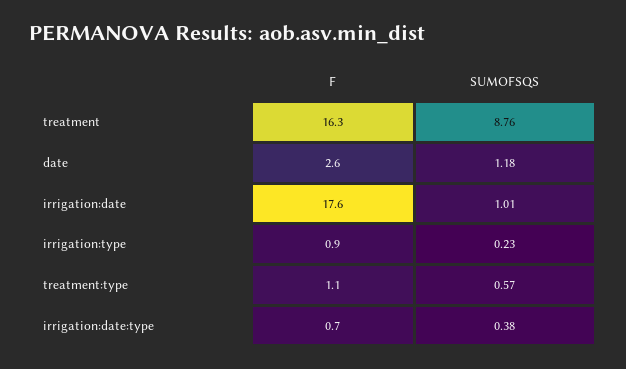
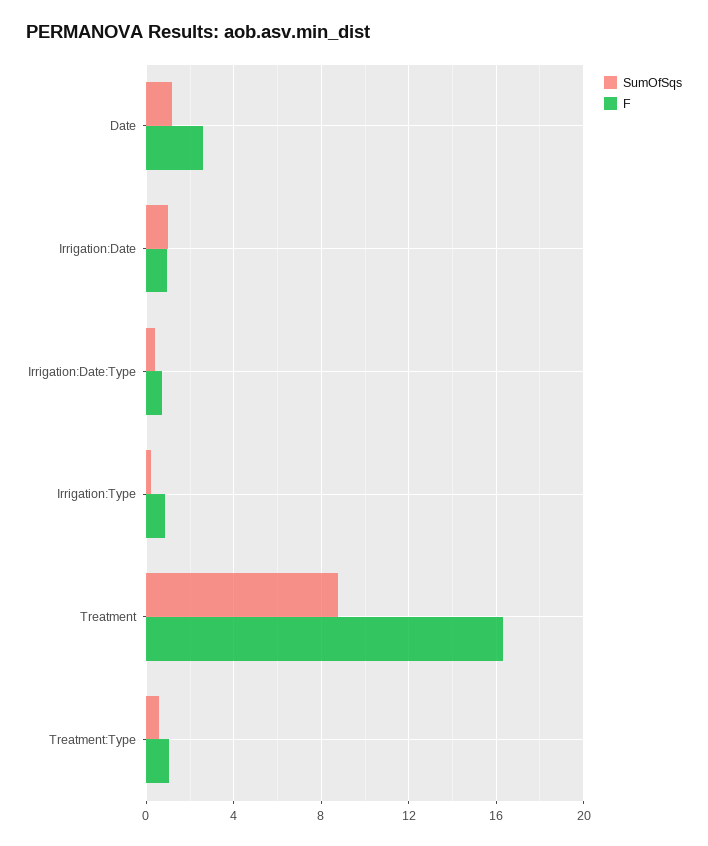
  {
    "F": {
      "treatment": 16.3,
      "date": 2.6,
-     "irrigation:date": 17.6,
+     "irrigation:date": 1,
      "irrigation:type": 0.9,
      "treatment:type": 1.1,
      "irrigation:date:type": 0.7
    },
    "SUMOFSQS": {
      "treatment": 8.76,
      "date": 1.18,
      "irrigation:date": 1.01,
      "irrigation:type": 0.23,
      "treatment:type": 0.57,
      "irrigation:date:type": 0.38
    }
  }

